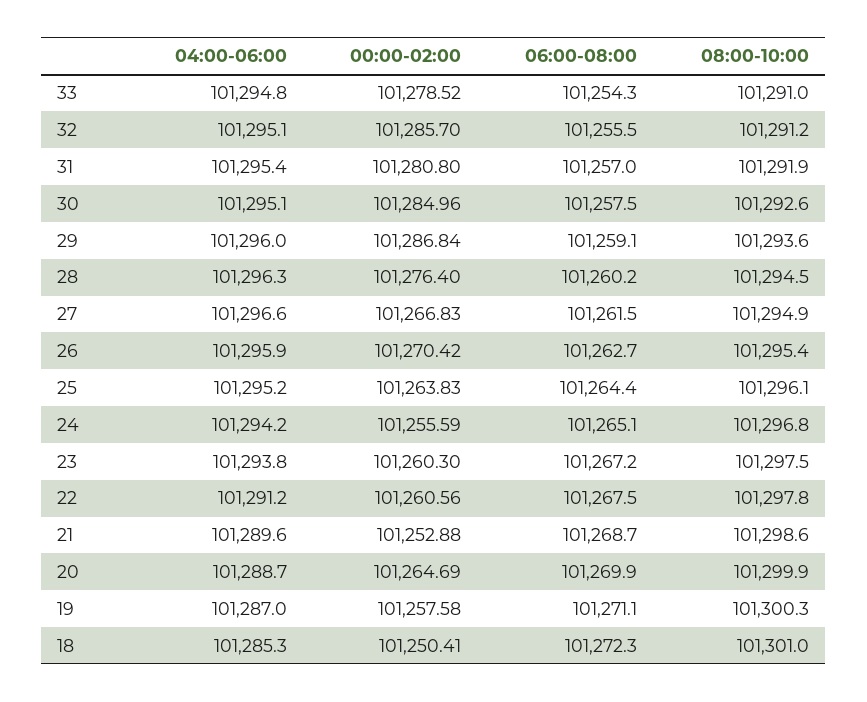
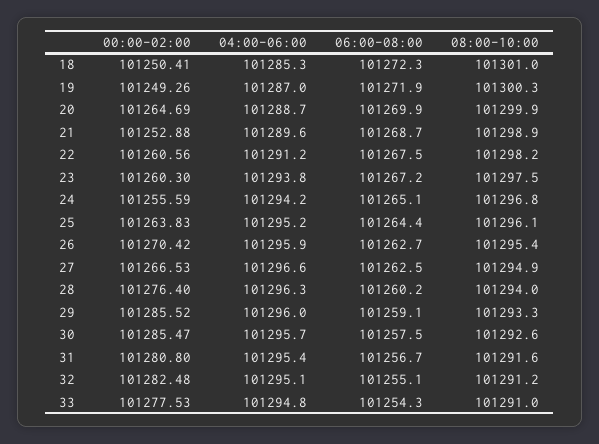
  {
    "04:00-06:00": {
      "33": 101294.8,
      "32": 101295.1,
      "31": 101295.4,
-     "30": 101295.1,
+     "30": 101295.7,
      "29": 101296,
      "28": 101296.3,
      "27": 101296.6,
      "26": 101295.9,
      "25": 101295.2,
      "24": 101294.2,
      "23": 101293.8,
      "22": 101291.2,
      "21": 101289.6,
      "20": 101288.7,
      "19": 101287,
      "18": 101285.3
    },
    "00:00-02:00": {
-     "33": 101278.52,
+     "33": 101277.53,
-     "32": 101285.7,
+     "32": 101282.48,
      "31": 101280.8,
-     "30": 101284.96,
+     "30": 101285.47,
-     "29": 101286.84,
+     "29": 101285.52,
      "28": 101276.4,
-     "27": 101266.83,
+     "27": 101266.53,
      "26": 101270.42,
      "25": 101263.83,
      "24": 101255.59,
      "23": 101260.3,
      "22": 101260.56,
      "21": 101252.88,
      "20": 101264.69,
-     "19": 101257.58,
+     "19": 101249.26,
      "18": 101250.41
    },
    "06:00-08:00": {
      "33": 101254.3,
-     "32": 101255.5,
+     "32": 101255.1,
-     "31": 101257,
+     "31": 101256.7,
      "30": 101257.5,
      "29": 101259.1,
      "28": 101260.2,
-     "27": 101261.5,
+     "27": 101262.5,
      "26": 101262.7,
      "25": 101264.4,
      "24": 101265.1,
      "23": 101267.2,
      "22": 101267.5,
      "21": 101268.7,
      "20": 101269.9,
-     "19": 101271.1,
+     "19": 101271.9,
      "18": 101272.3
    },
    "08:00-10:00": {
      "33": 101291,
      "32": 101291.2,
-     "31": 101291.9,
+     "31": 101291.6,
      "30": 101292.6,
-     "29": 101293.6,
+     "29": 101293.3,
-     "28": 101294.5,
+     "28": 101294,
      "27": 101294.9,
      "26": 101295.4,
      "25": 101296.1,
      "24": 101296.8,
      "23": 101297.5,
-     "22": 101297.8,
+     "22": 101298.2,
-     "21": 101298.6,
+     "21": 101298.9,
      "20": 101299.9,
      "19": 101300.3,
      "18": 101301
    }
  }

